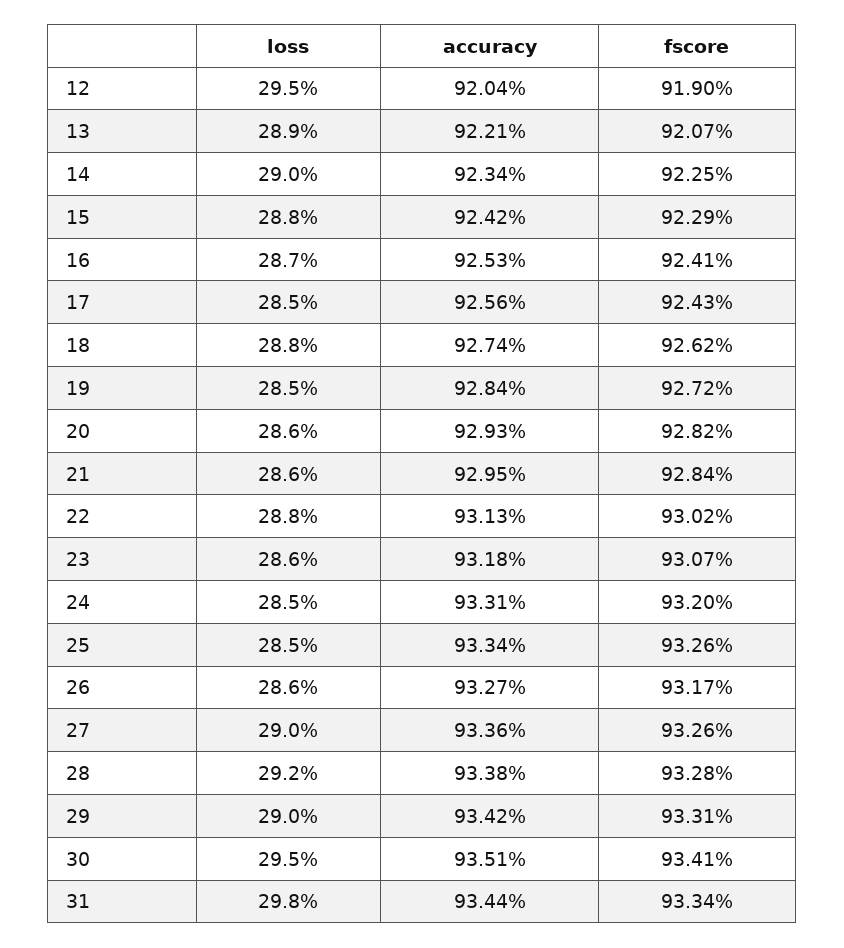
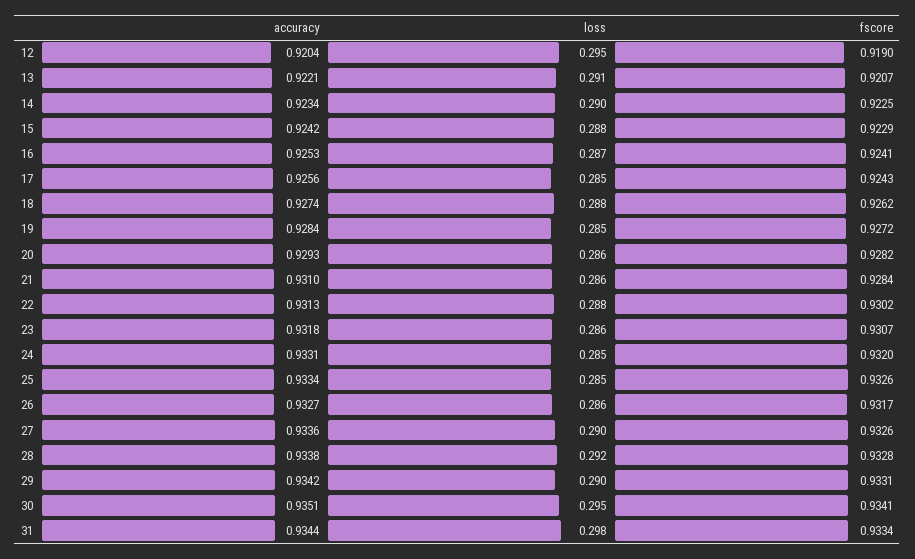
  {
    "loss": {
      "12": 0.295,
-     "13": 0.289,
+     "13": 0.291,
      "14": 0.29,
      "15": 0.288,
      "16": 0.287,
      "17": 0.285,
      "18": 0.288,
      "19": 0.285,
      "20": 0.286,
      "21": 0.286,
      "22": 0.288,
      "23": 0.286,
      "24": 0.285,
      "25": 0.285,
      "26": 0.286,
      "27": 0.29,
      "28": 0.292,
      "29": 0.29,
      "30": 0.295,
      "31": 0.298
    },
    "accuracy": {
      "12": 0.9204,
      "13": 0.9221,
      "14": 0.9234,
      "15": 0.9242,
      "16": 0.9253,
      "17": 0.9256,
      "18": 0.9274,
      "19": 0.9284,
      "20": 0.9293,
-     "21": 0.9295,
+     "21": 0.931,
      "22": 0.9313,
      "23": 0.9318,
      "24": 0.9331,
      "25": 0.9334,
      "26": 0.9327,
      "27": 0.9336,
      "28": 0.9338,
      "29": 0.9342,
      "30": 0.9351,
      "31": 0.9344
    },
    "fscore": {
      "12": 0.919,
      "13": 0.9207,
      "14": 0.9225,
      "15": 0.9229,
      "16": 0.9241,
      "17": 0.9243,
      "18": 0.9262,
      "19": 0.9272,
      "20": 0.9282,
      "21": 0.9284,
      "22": 0.9302,
      "23": 0.9307,
      "24": 0.932,
      "25": 0.9326,
      "26": 0.9317,
      "27": 0.9326,
      "28": 0.9328,
      "29": 0.9331,
      "30": 0.9341,
      "31": 0.9334
    }
  }

